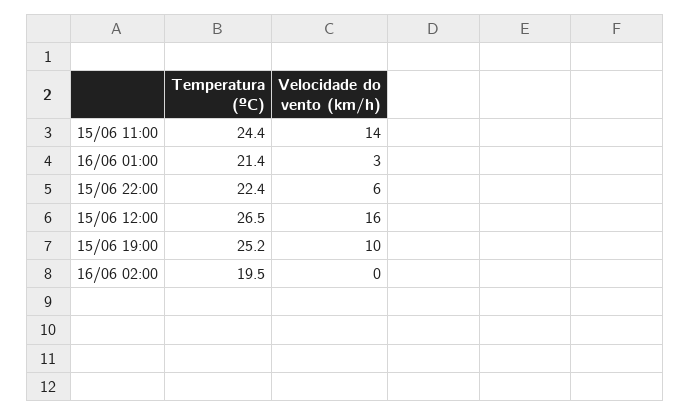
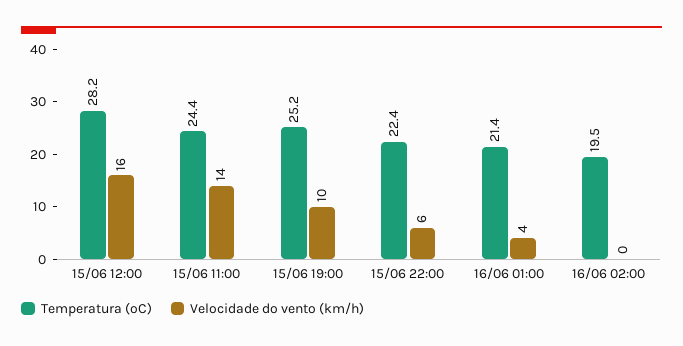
  {
    "Temperatura (ºC)": {
      "15/06 11:00": 24.4,
      "16/06 01:00": 21.4,
      "15/06 22:00": 22.4,
-     "15/06 12:00": 26.5,
+     "15/06 12:00": 28.2,
      "15/06 19:00": 25.2,
      "16/06 02:00": 19.5
    },
    "Velocidade do vento (km/h)": {
      "15/06 11:00": 14,
-     "16/06 01:00": 3,
+     "16/06 01:00": 4,
      "15/06 22:00": 6,
      "15/06 12:00": 16,
      "15/06 19:00": 10,
      "16/06 02:00": 0
    }
  }

